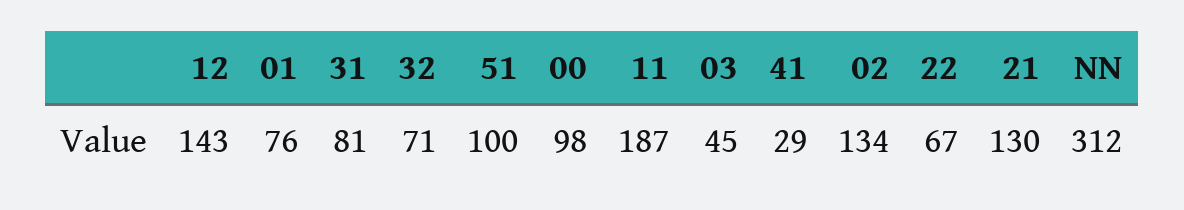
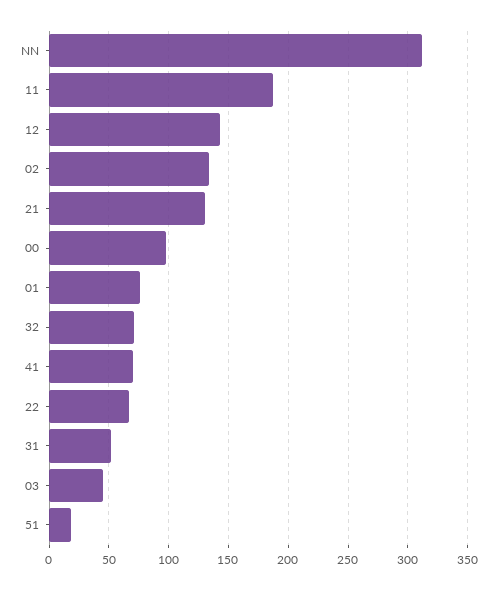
  {
    "12": 143,
    "01": 76,
-   "31": 81,
+   "31": 50,
    "32": 71,
-   "51": 100,
+   "51": 20,
    "00": 98,
    "11": 187,
    "03": 45,
-   "41": 29,
+   "41": 70,
    "02": 134,
    "22": 67,
    "21": 130,
    "NN": 312
  }

